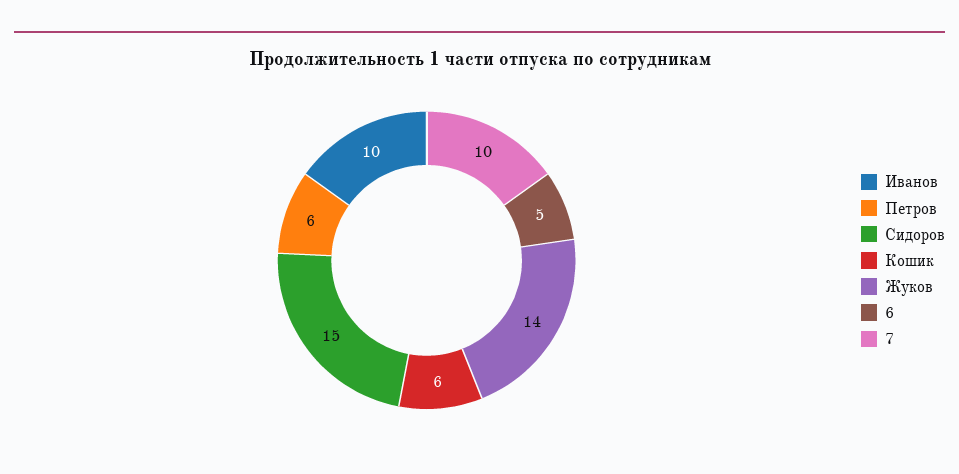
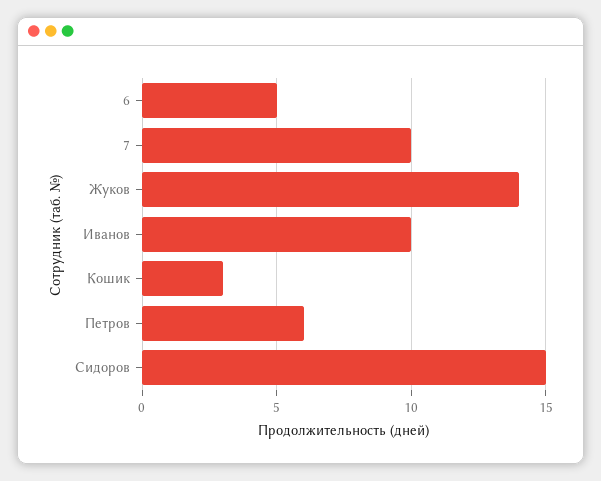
  {
    "Иванов": 10,
    "Петров": 6,
    "Сидоров": 15,
-   "Кошик": 6,
+   "Кошик": 3,
    "Жуков": 14,
    "6": 5,
    "7": 10
  }

